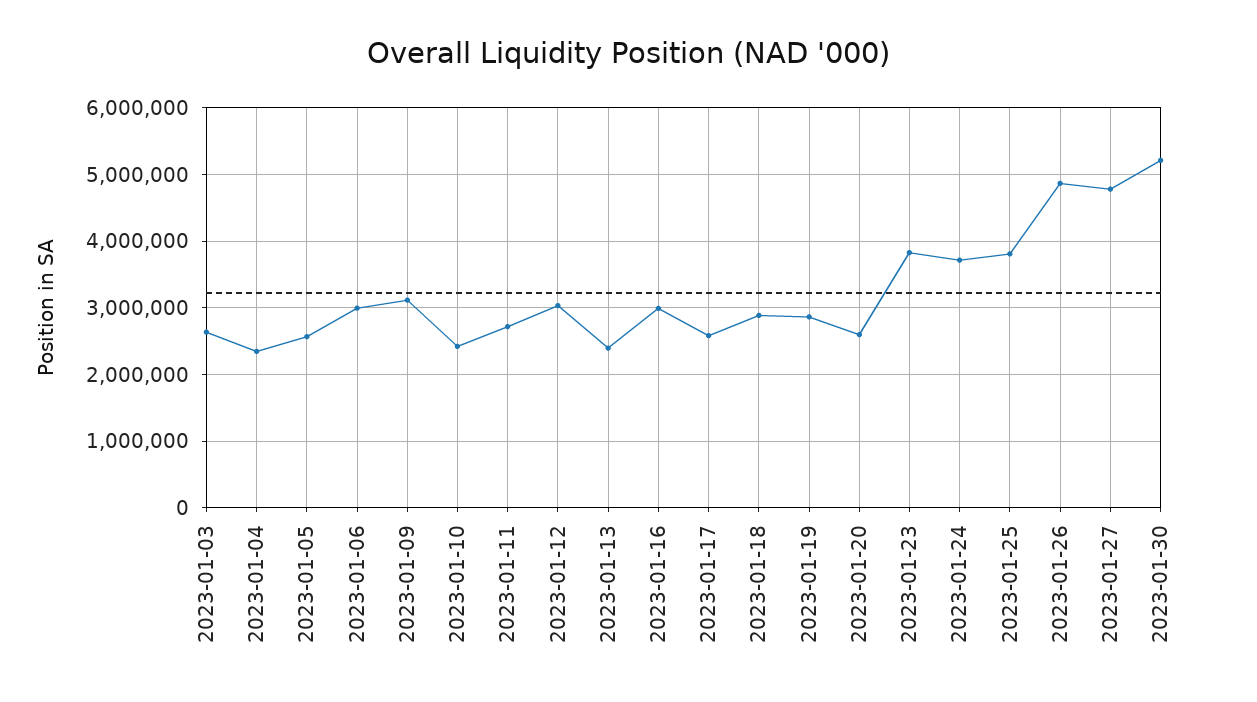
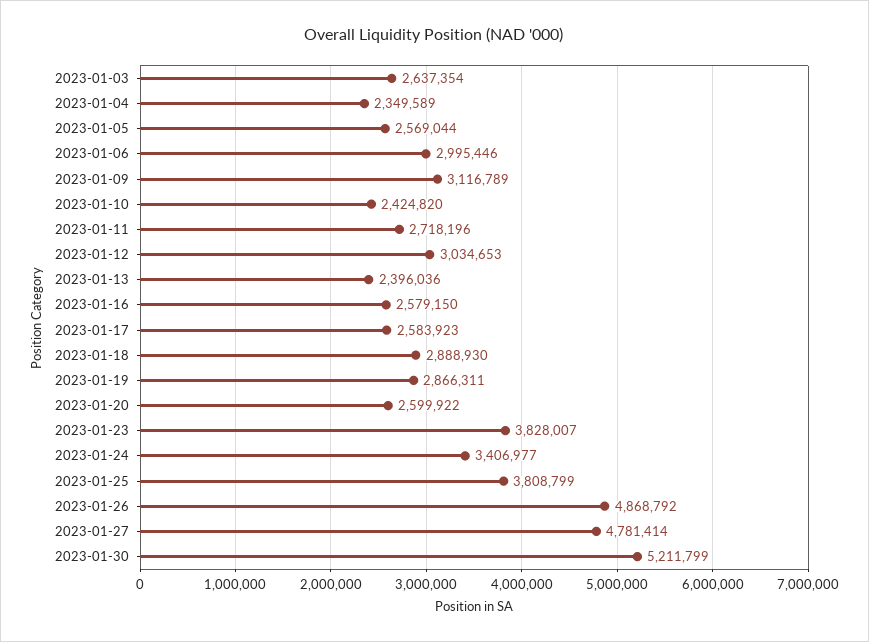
  {
    "2023-01-03": 2637354,
    "2023-01-04": 2349589,
    "2023-01-05": 2569044,
    "2023-01-06": 2995446,
    "2023-01-09": 3116789,
    "2023-01-10": 2424820,
    "2023-01-11": 2718196,
    "2023-01-12": 3034653,
    "2023-01-13": 2396036,
-   "2023-01-16": 3000000,
+   "2023-01-16": 2579150,
    "2023-01-17": 2583923,
    "2023-01-18": 2888930,
    "2023-01-19": 2866311,
    "2023-01-20": 2599922,
    "2023-01-23": 3828007,
-   "2023-01-24": 3700000,
+   "2023-01-24": 3406977,
    "2023-01-25": 3808799,
    "2023-01-26": 4868792,
    "2023-01-27": 4781414,
    "2023-01-30": 5211799
  }

